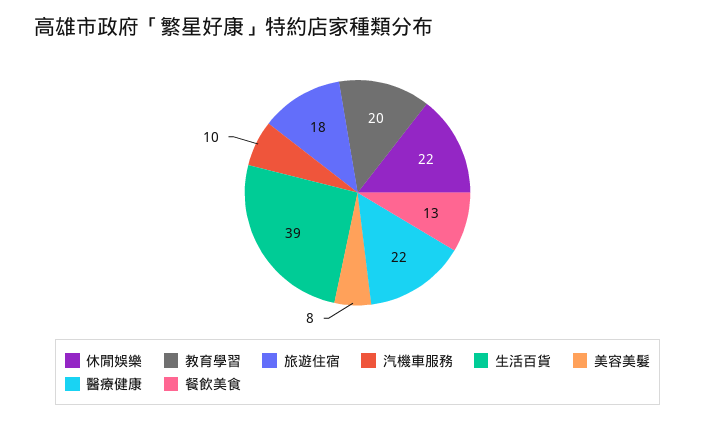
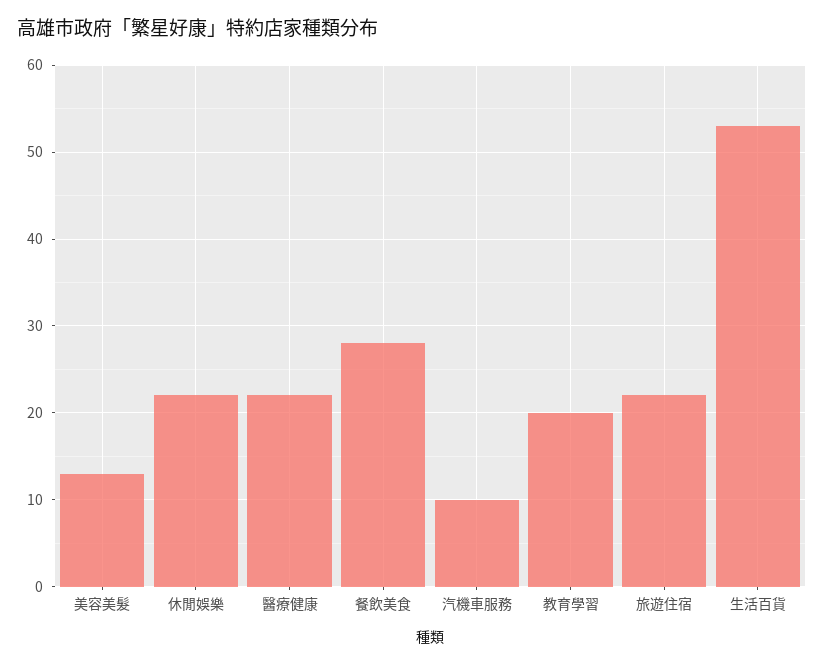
  {
    "休閒娛樂": 22,
    "教育學習": 20,
-   "旅遊住宿": 18,
+   "旅遊住宿": 22,
    "汽機車服務": 10,
-   "生活百貨": 39,
+   "生活百貨": 53,
-   "美容美髮": 8,
+   "美容美髮": 13,
    "醫療健康": 22,
-   "餐飲美食": 13
+   "餐飲美食": 28
  }

